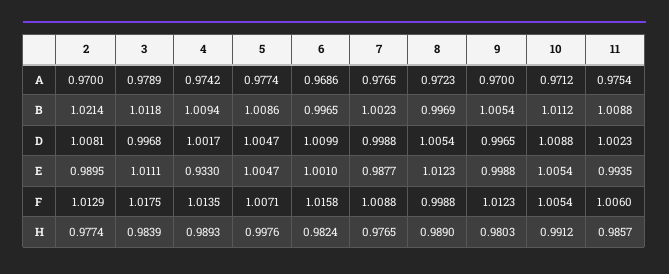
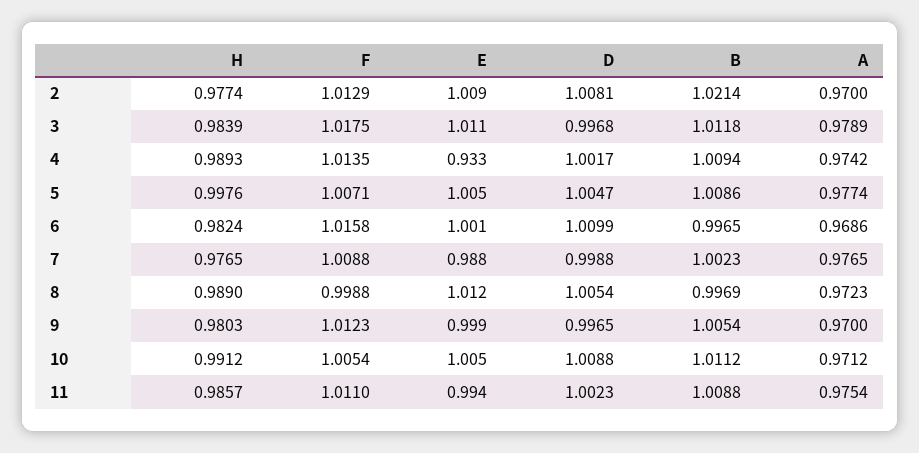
  {
    "2": {
      "A": 0.97,
      "B": 1.0214,
      "D": 1.0081,
-     "E": 0.9895,
+     "E": 1.009,
      "F": 1.0129,
      "H": 0.9774
    },
    "3": {
      "A": 0.9789,
      "B": 1.0118,
      "D": 0.9968,
      "E": 1.0111,
      "F": 1.0175,
      "H": 0.9839
    },
    "4": {
      "A": 0.9742,
      "B": 1.0094,
      "D": 1.0017,
      "E": 0.933,
      "F": 1.0135,
      "H": 0.9893
    },
    "5": {
      "A": 0.9774,
      "B": 1.0086,
      "D": 1.0047,
      "E": 1.0047,
      "F": 1.0071,
      "H": 0.9976
    },
    "6": {
      "A": 0.9686,
      "B": 0.9965,
      "D": 1.0099,
      "E": 1.001,
      "F": 1.0158,
      "H": 0.9824
    },
    "7": {
      "A": 0.9765,
      "B": 1.0023,
      "D": 0.9988,
      "E": 0.9877,
      "F": 1.0088,
      "H": 0.9765
    },
    "8": {
      "A": 0.9723,
      "B": 0.9969,
      "D": 1.0054,
      "E": 1.0123,
      "F": 0.9988,
      "H": 0.989
    },
    "9": {
      "A": 0.97,
      "B": 1.0054,
      "D": 0.9965,
      "E": 0.9988,
      "F": 1.0123,
      "H": 0.9803
    },
    "10": {
      "A": 0.9712,
      "B": 1.0112,
      "D": 1.0088,
      "E": 1.0054,
      "F": 1.0054,
      "H": 0.9912
    },
    "11": {
      "A": 0.9754,
      "B": 1.0088,
      "D": 1.0023,
      "E": 0.9935,
-     "F": 1.006,
+     "F": 1.011,
      "H": 0.9857
    }
  }

